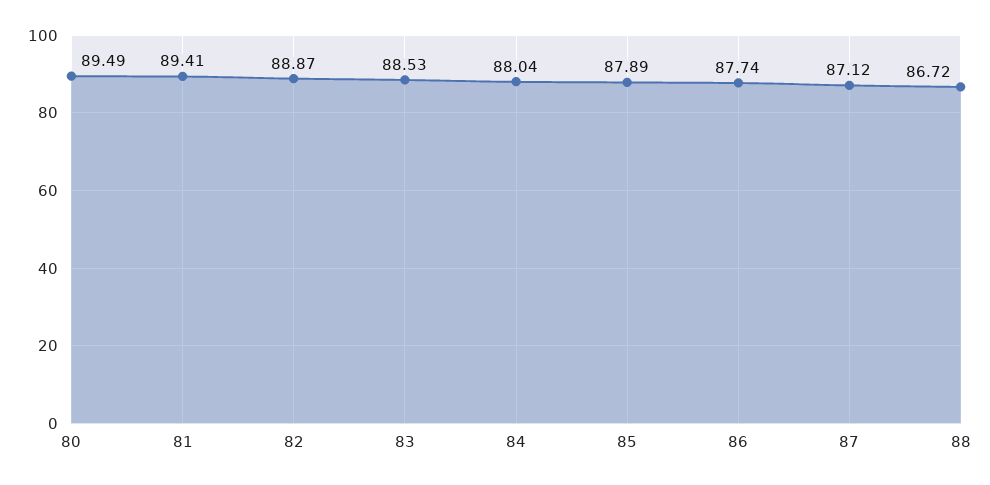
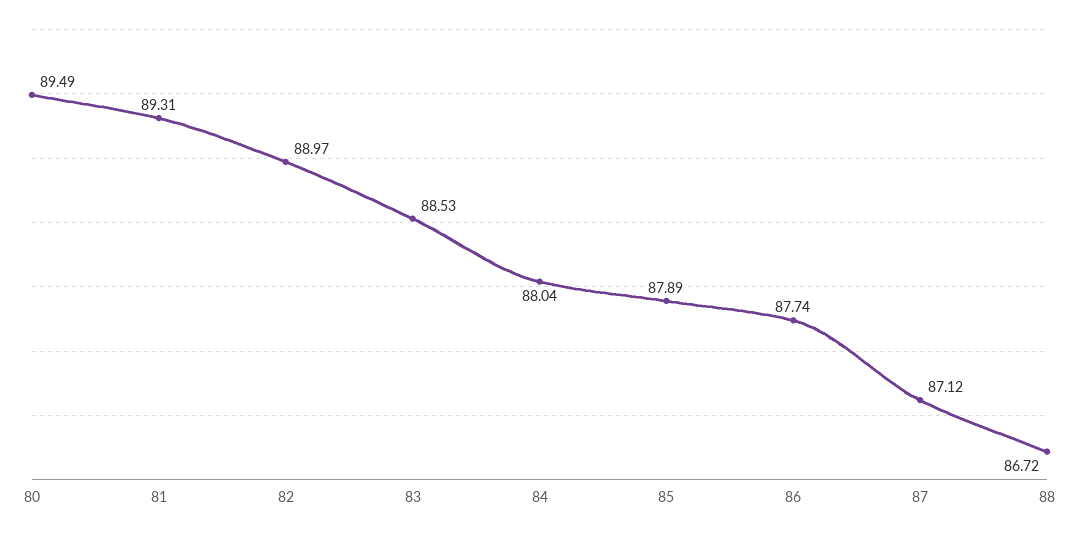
  {
    "80": 89.49,
-   "81": 89.41,
+   "81": 89.31,
-   "82": 88.87,
+   "82": 88.97,
    "83": 88.53,
    "84": 88.04,
    "85": 87.89,
    "86": 87.74,
    "87": 87.12,
    "88": 86.72
  }

